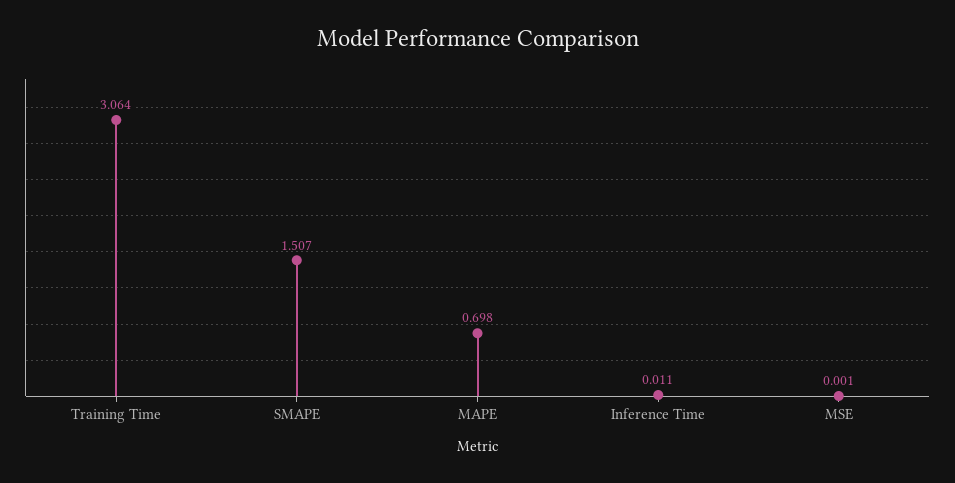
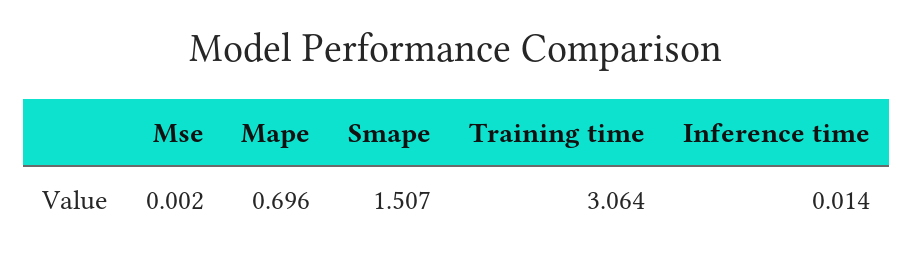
  {
    "Training Time": 3.064,
    "SMAPE": 1.507,
-   "MAPE": 0.698,
+   "MAPE": 0.696,
-   "Inference Time": 0.011,
+   "Inference Time": 0.014,
-   "MSE": 0.001
+   "MSE": 0.002
  }

